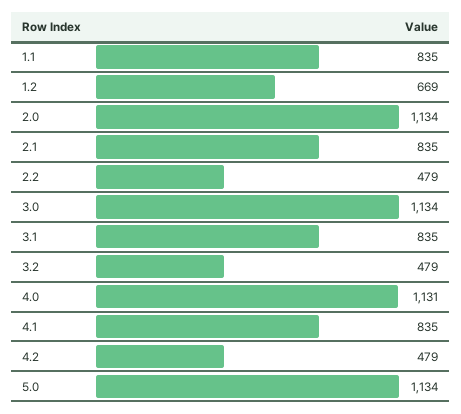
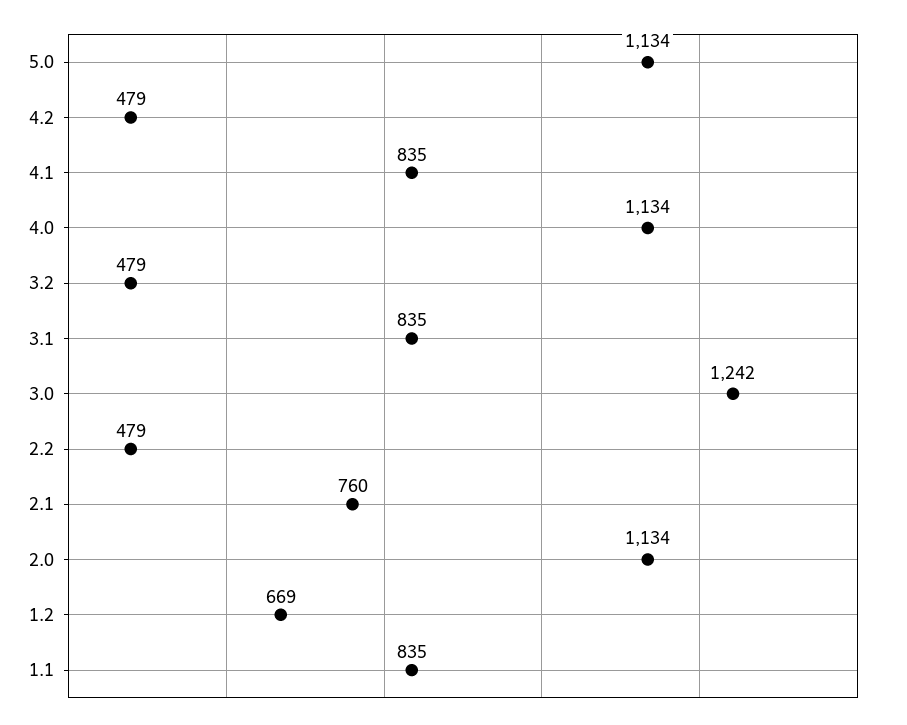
  {
    "1.1": 835,
    "1.2": 669,
    "2.0": 1134,
-   "2.1": 835,
+   "2.1": 760,
    "2.2": 479,
-   "3.0": 1134,
+   "3.0": 1242,
    "3.1": 835,
    "3.2": 479,
-   "4.0": 1131,
+   "4.0": 1134,
    "4.1": 835,
    "4.2": 479,
    "5.0": 1134
  }

